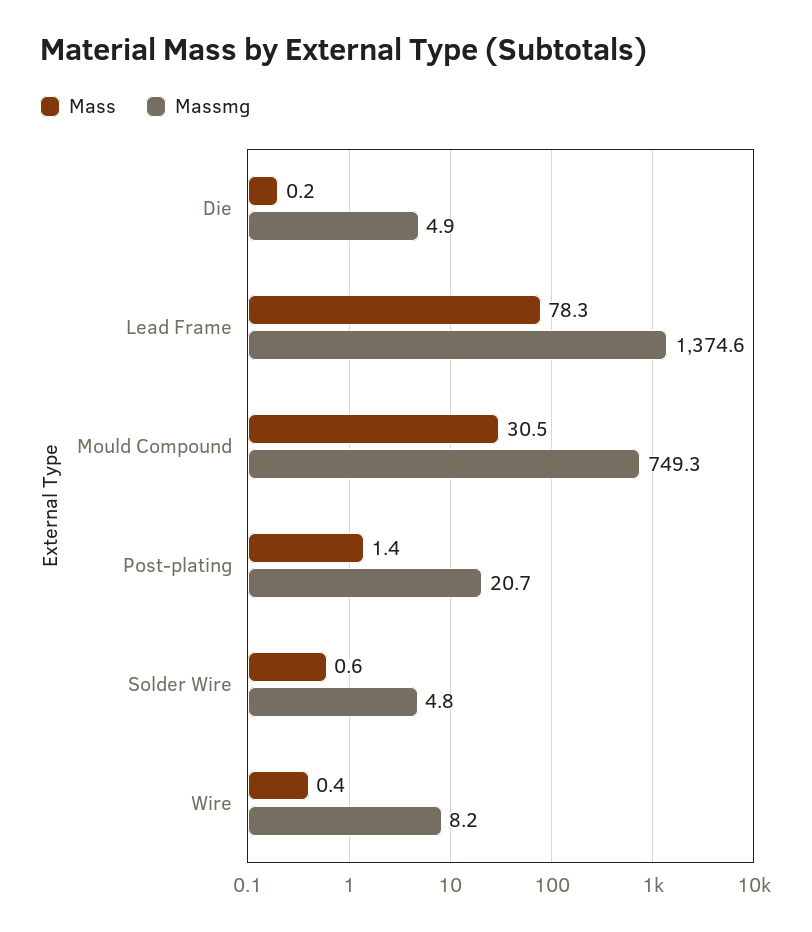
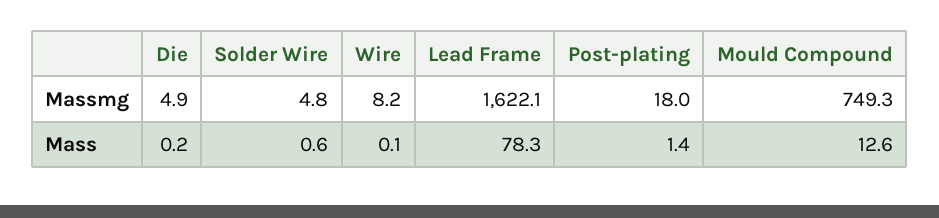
  {
    "Mass": {
      "Die": 0.2,
      "Lead Frame": 78.3,
-     "Mould Compound": 30.5,
+     "Mould Compound": 12.6,
      "Post-plating": 1.4,
      "Solder Wire": 0.6,
-     "Wire": 0.4
+     "Wire": 0.1
    },
    "Massmg": {
      "Die": 4.9,
-     "Lead Frame": 1374.6,
+     "Lead Frame": 1622.1,
      "Mould Compound": 749.3,
-     "Post-plating": 20.7,
+     "Post-plating": 18,
      "Solder Wire": 4.8,
      "Wire": 8.2
    }
  }

